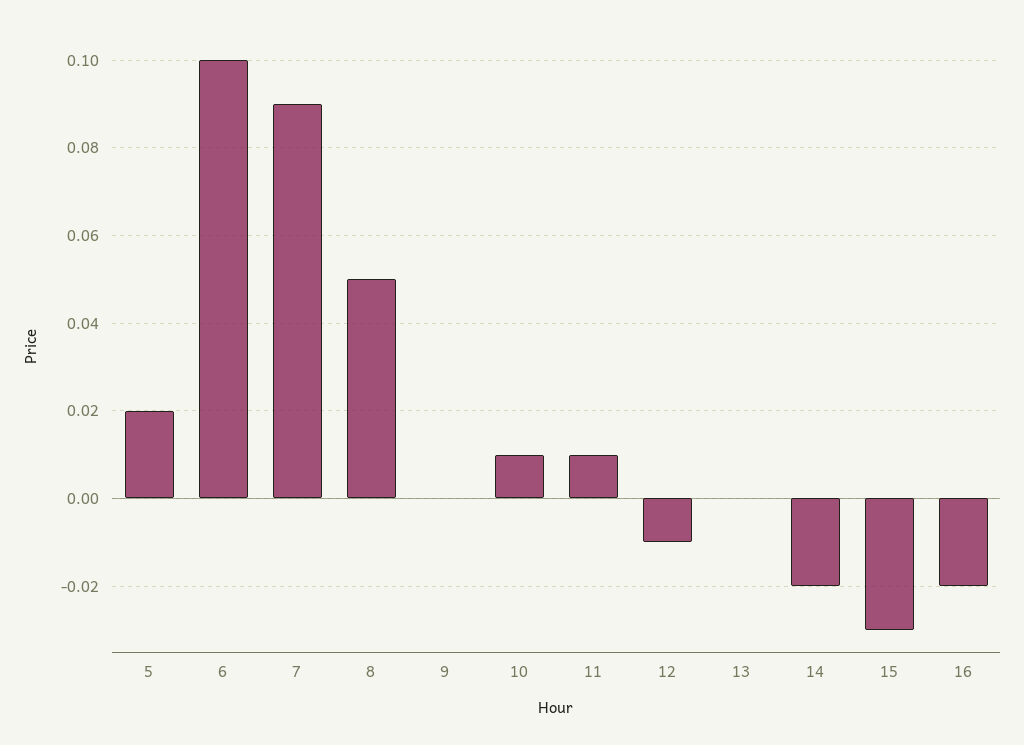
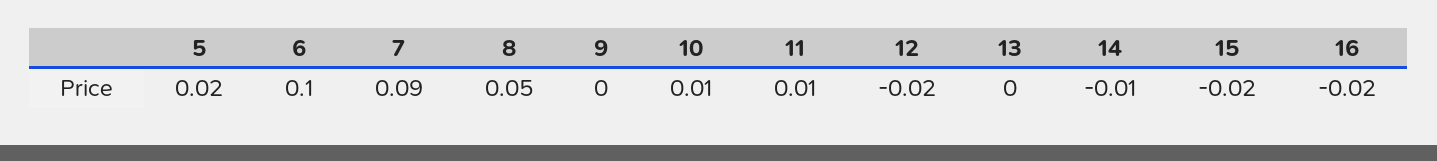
  {
    "5": 0.02,
    "6": 0.1,
    "7": 0.09,
    "8": 0.05,
    "9": 0,
    "10": 0.01,
    "11": 0.01,
-   "12": -0.01,
+   "12": -0.02,
    "13": 0,
-   "14": -0.02,
+   "14": -0.01,
-   "15": -0.03,
+   "15": -0.02,
    "16": -0.02
  }

